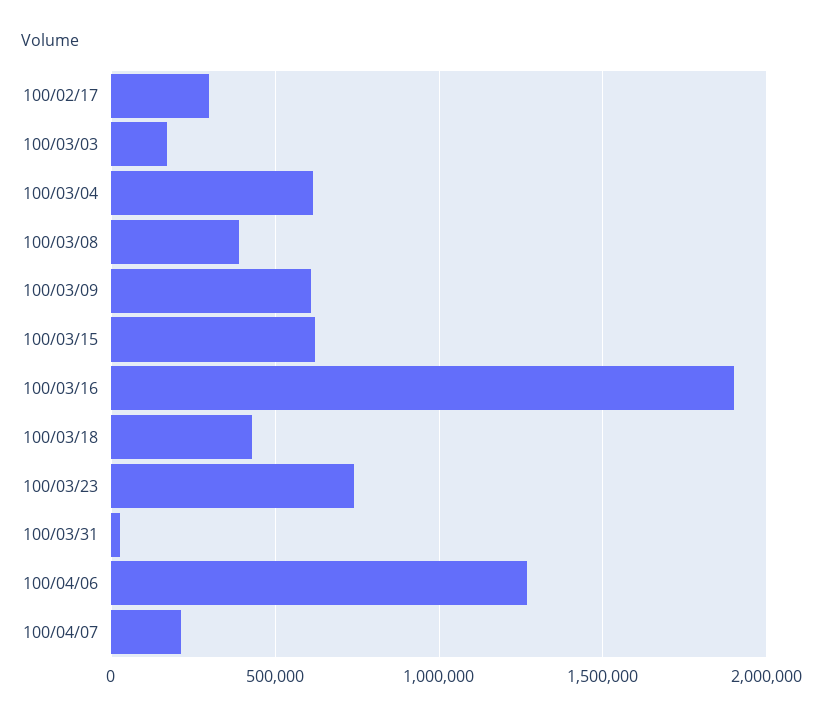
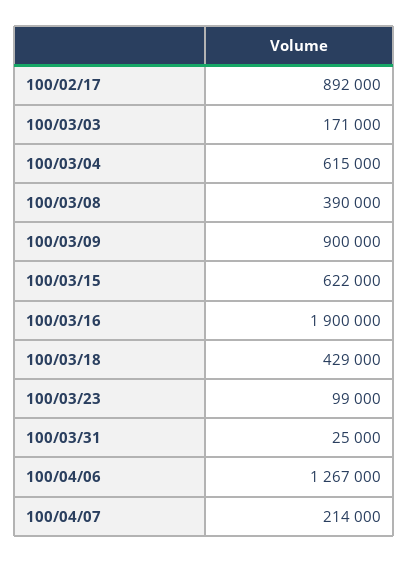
  {
-   "100/02/17": 300000,
+   "100/02/17": 892000,
    "100/03/03": 171000,
    "100/03/04": 615000,
    "100/03/08": 390000,
-   "100/03/09": 600000,
+   "100/03/09": 900000,
    "100/03/15": 622000,
    "100/03/16": 1900000,
    "100/03/18": 429000,
-   "100/03/23": 750000,
+   "100/03/23": 99000,
    "100/03/31": 25000,
    "100/04/06": 1267000,
    "100/04/07": 214000
  }

